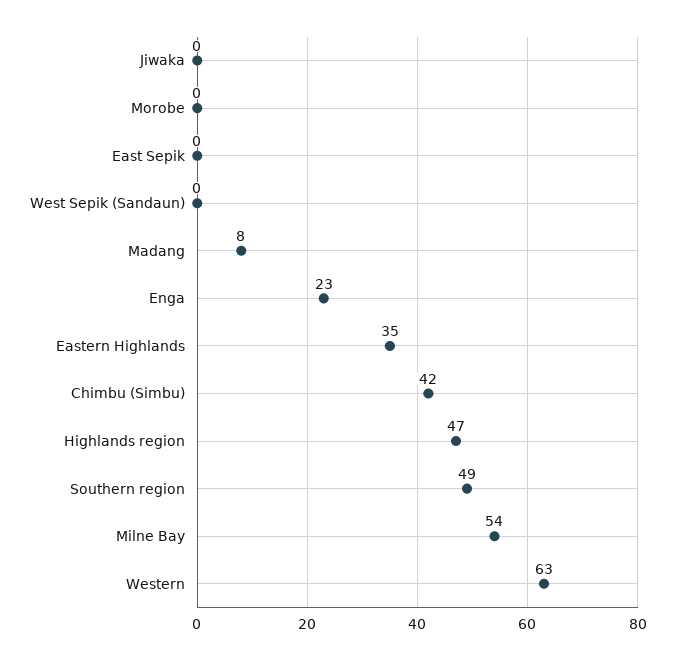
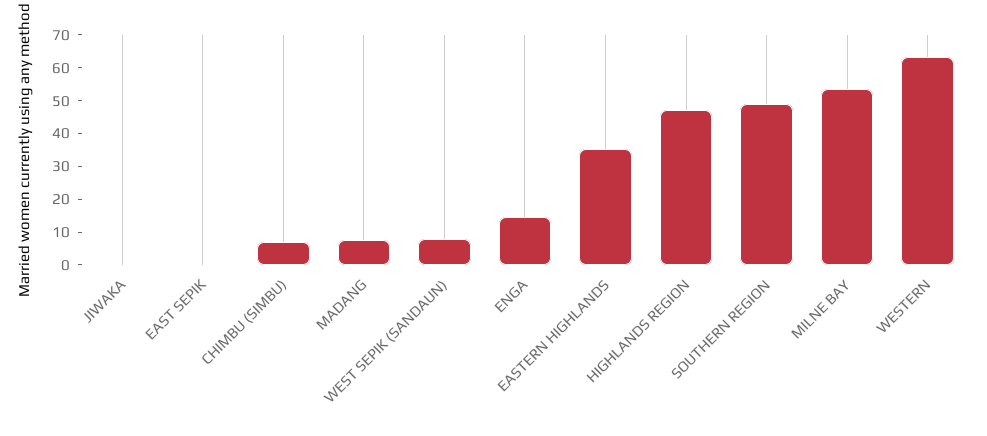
  {
    "Jiwaka": 0,
-   "Morobe": 0,
    "East Sepik": 0,
-   "West Sepik (Sandaun)": 0,
+   "West Sepik (Sandaun)": 7.5,
    "Madang": 8,
-   "Enga": 23,
+   "Enga": 15,
    "Eastern Highlands": 35,
-   "Chimbu (Simbu)": 42,
+   "Chimbu (Simbu)": 7.5,
    "Highlands region": 47,
    "Southern region": 49,
    "Milne Bay": 54,
    "Western": 63
  }

